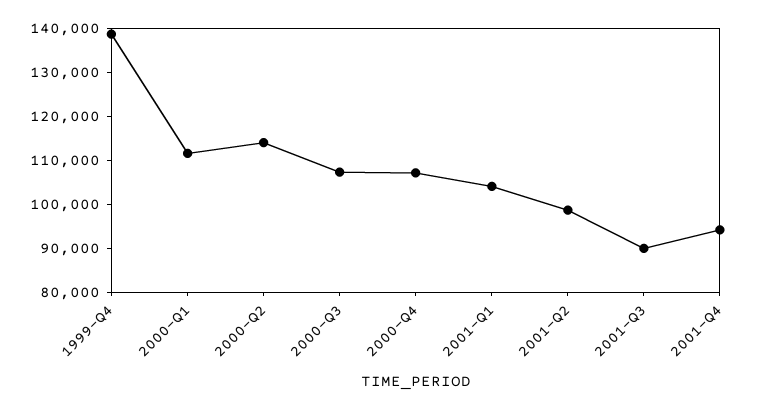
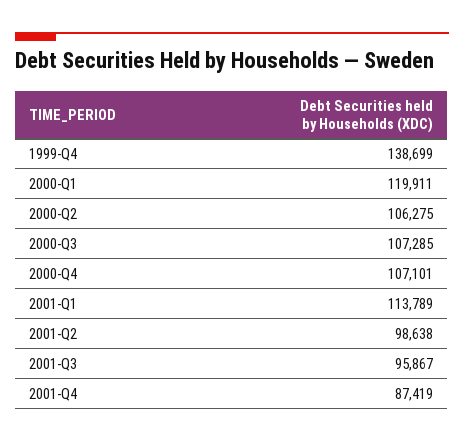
  {
    "1999-Q4": 138699,
-   "2000-Q1": 112000,
+   "2000-Q1": 119911,
-   "2000-Q2": 114000,
+   "2000-Q2": 106275,
    "2000-Q3": 107285,
    "2000-Q4": 107101,
-   "2001-Q1": 104000,
+   "2001-Q1": 113789,
    "2001-Q2": 98638,
-   "2001-Q3": 90000,
+   "2001-Q3": 95867,
-   "2001-Q4": 94000
+   "2001-Q4": 87419
  }

